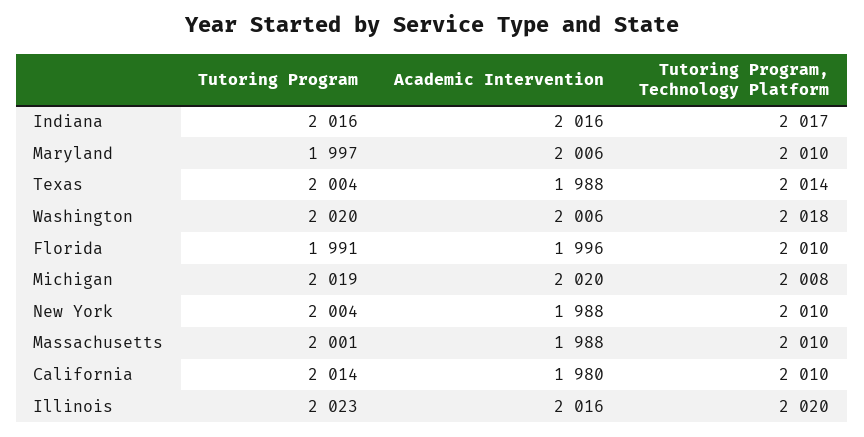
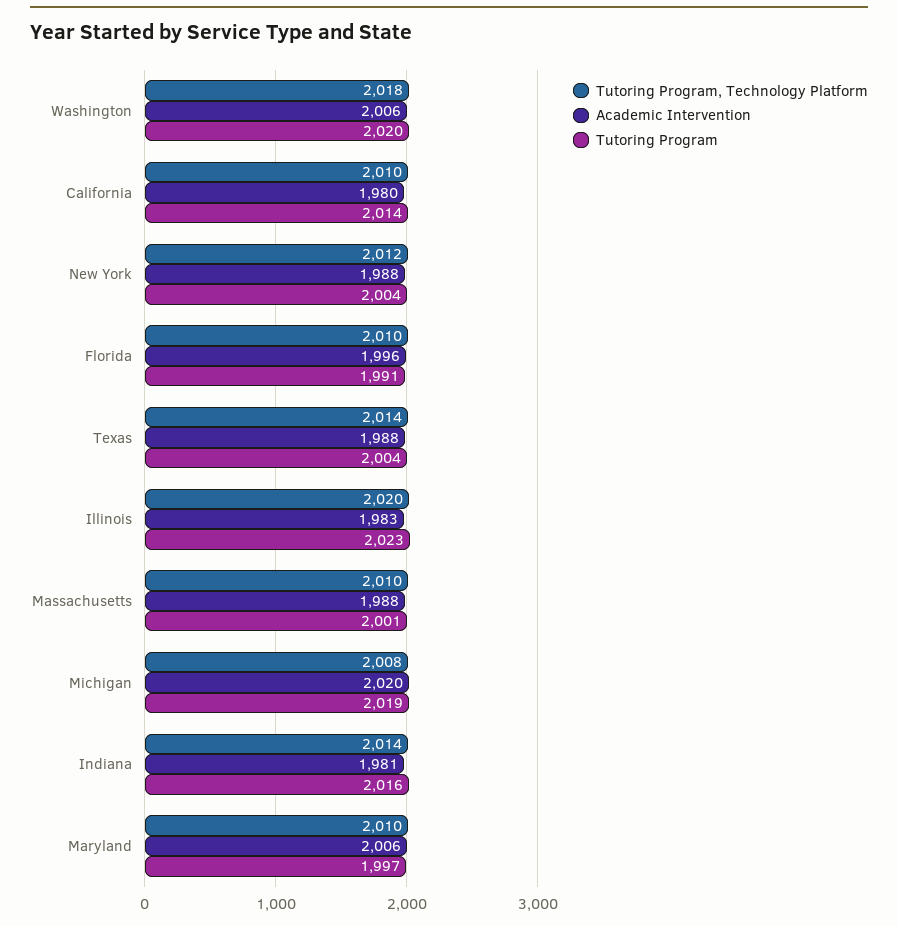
  {
    "Tutoring Program": {
      "Indiana": 2016,
      "Maryland": 1997,
      "Texas": 2004,
      "Washington": 2020,
      "Florida": 1991,
      "Michigan": 2019,
      "New York": 2004,
      "Massachusetts": 2001,
      "California": 2014,
      "Illinois": 2023
    },
    "Academic Intervention": {
-     "Indiana": 2016,
+     "Indiana": 1981,
      "Maryland": 2006,
      "Texas": 1988,
      "Washington": 2006,
      "Florida": 1996,
      "Michigan": 2020,
      "New York": 1988,
      "Massachusetts": 1988,
      "California": 1980,
-     "Illinois": 2016
+     "Illinois": 1983
    },
    "Tutoring Program, Technology Platform": {
-     "Indiana": 2017,
+     "Indiana": 2014,
      "Maryland": 2010,
      "Texas": 2014,
      "Washington": 2018,
      "Florida": 2010,
      "Michigan": 2008,
-     "New York": 2010,
+     "New York": 2012,
      "Massachusetts": 2010,
      "California": 2010,
      "Illinois": 2020
    }
  }

